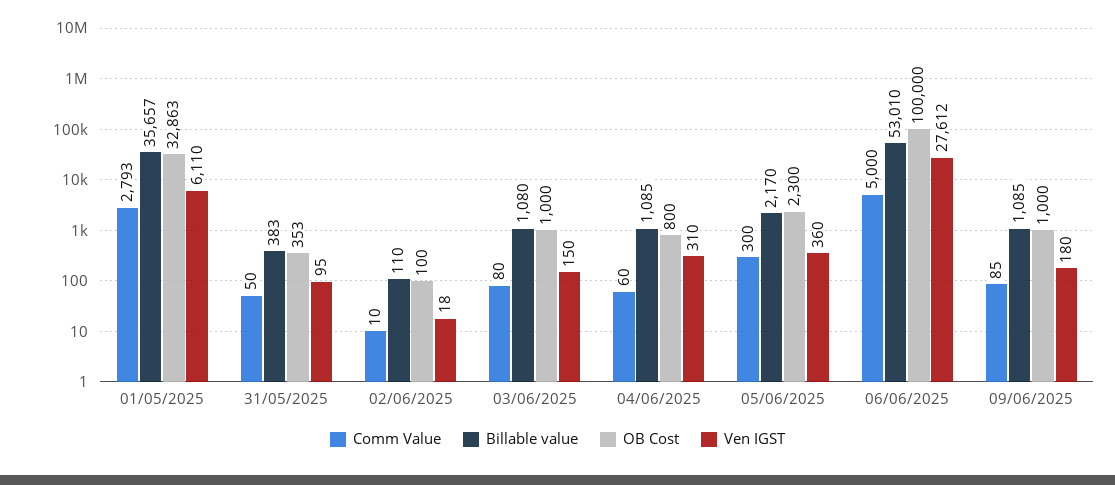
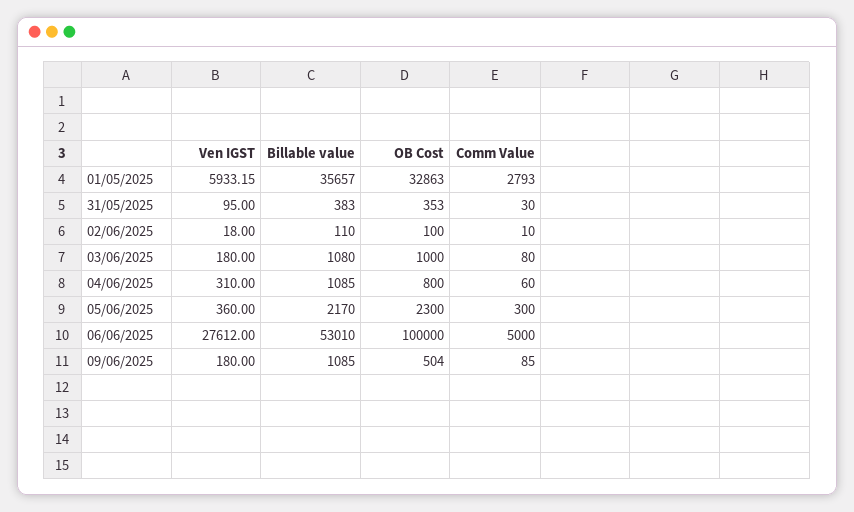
  {
    "Comm Value": {
      "01/05/2025": 2793,
-     "31/05/2025": 50,
+     "31/05/2025": 30,
      "02/06/2025": 10,
      "03/06/2025": 80,
      "04/06/2025": 60,
      "05/06/2025": 300,
      "06/06/2025": 5000,
      "09/06/2025": 85
    },
    "Billable value": {
      "01/05/2025": 35657,
      "31/05/2025": 383,
      "02/06/2025": 110,
      "03/06/2025": 1080,
      "04/06/2025": 1085,
      "05/06/2025": 2170,
      "06/06/2025": 53010,
      "09/06/2025": 1085
    },
    "OB Cost": {
      "01/05/2025": 32863,
      "31/05/2025": 353,
      "02/06/2025": 100,
      "03/06/2025": 1000,
      "04/06/2025": 800,
      "05/06/2025": 2300,
      "06/06/2025": 100000,
-     "09/06/2025": 1000
+     "09/06/2025": 504
    },
    "Ven IGST": {
-     "01/05/2025": 6110,
+     "01/05/2025": 5933.15,
      "31/05/2025": 95,
      "02/06/2025": 18,
-     "03/06/2025": 150,
+     "03/06/2025": 180,
      "04/06/2025": 310,
      "05/06/2025": 360,
      "06/06/2025": 27612,
      "09/06/2025": 180
    }
  }

